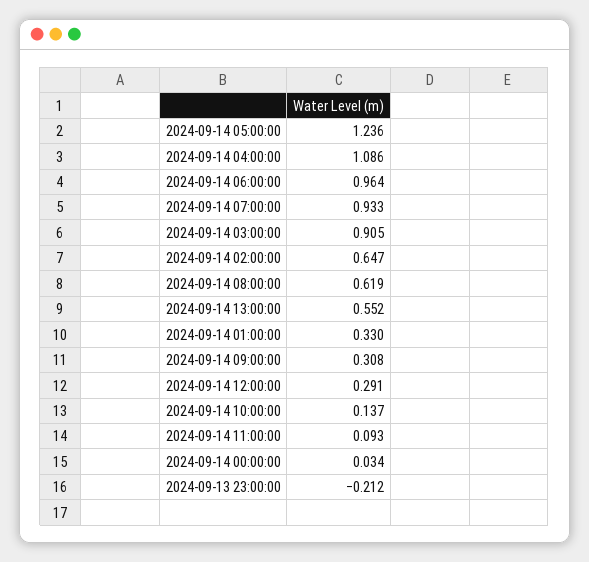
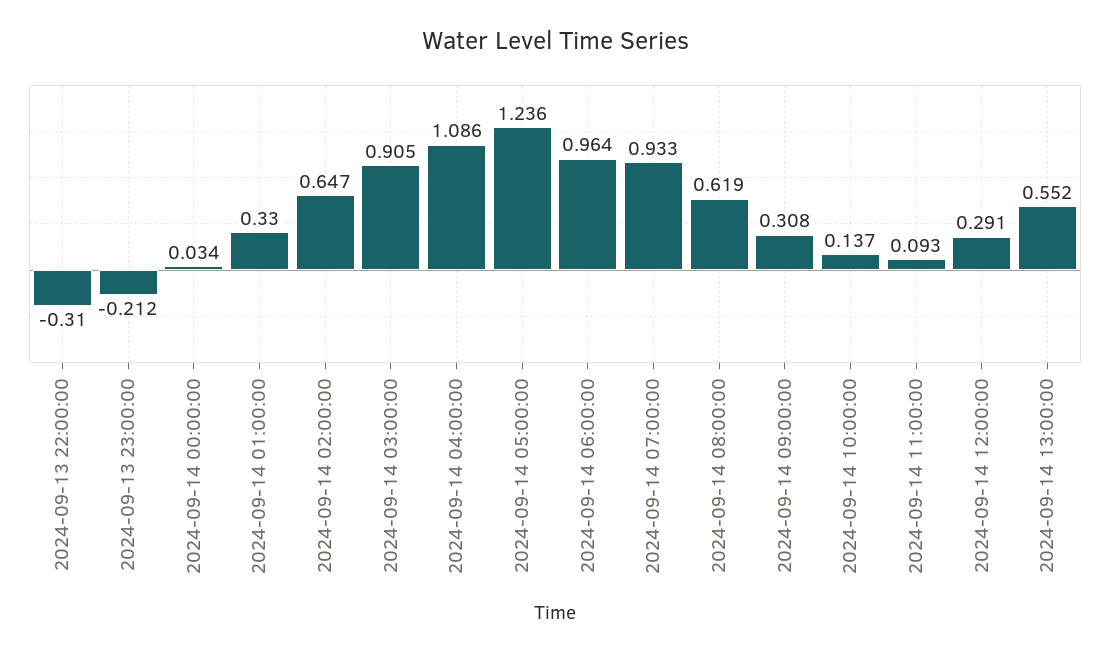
  {
    "2024-09-14 05:00:00": 1.236,
    "2024-09-14 04:00:00": 1.086,
    "2024-09-14 06:00:00": 0.964,
    "2024-09-14 07:00:00": 0.933,
    "2024-09-14 03:00:00": 0.905,
    "2024-09-14 02:00:00": 0.647,
    "2024-09-14 08:00:00": 0.619,
    "2024-09-14 13:00:00": 0.552,
    "2024-09-14 01:00:00": 0.33,
    "2024-09-14 09:00:00": 0.308,
    "2024-09-14 12:00:00": 0.291,
    "2024-09-14 10:00:00": 0.137,
    "2024-09-14 11:00:00": 0.093,
    "2024-09-14 00:00:00": 0.034,
-   "2024-09-13 23:00:00": -0.212
+   "2024-09-13 23:00:00": -0.212,
+   "2024-09-13 22:00:00": -0.31
  }

